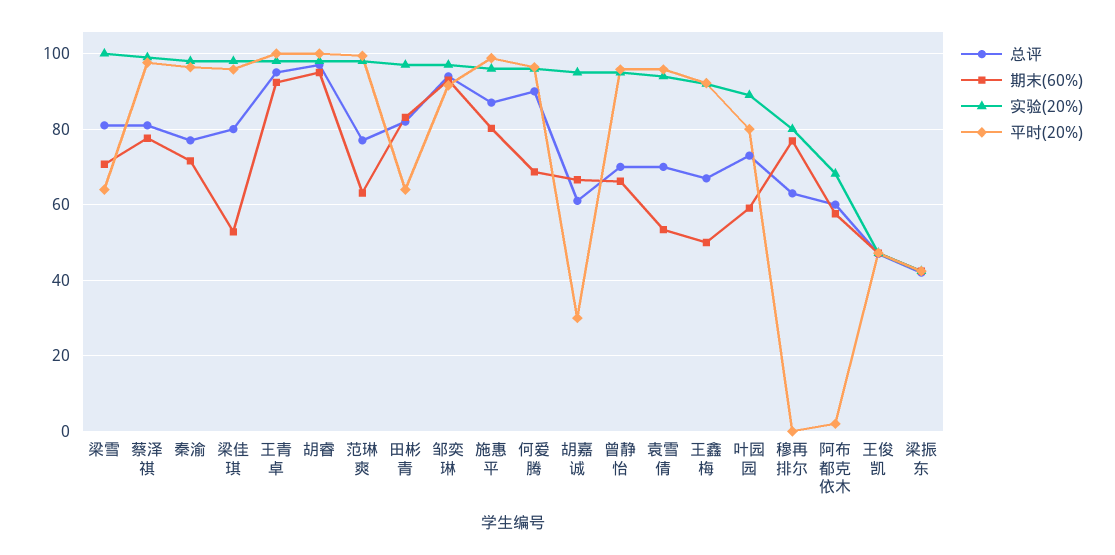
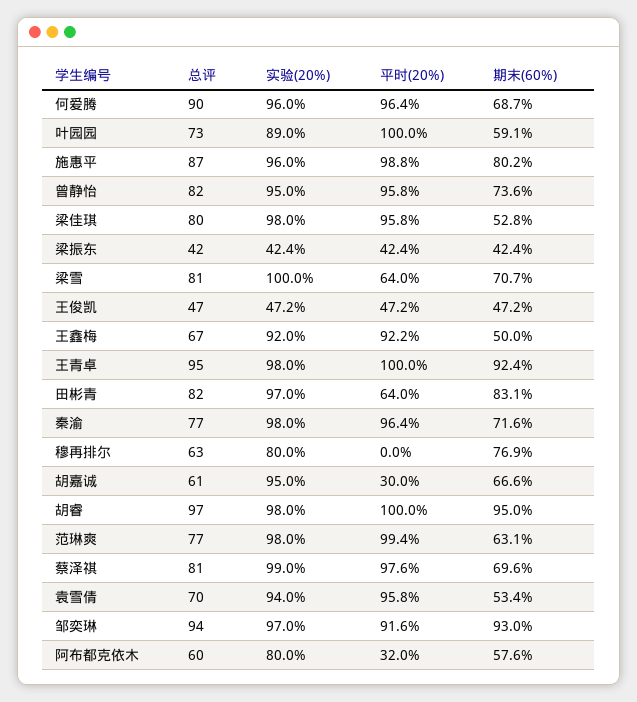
  {
    "总评": {
      "梁雪": 81,
      "蔡泽祺": 81,
      "秦渝": 77,
      "梁佳琪": 80,
      "王青卓": 95,
      "胡睿": 97,
      "范琳爽": 77,
      "田彬青": 82,
      "邹奕琳": 94,
      "施惠平": 87,
      "何爱腾": 90,
      "胡嘉诚": 61,
-     "曾静怡": 70,
+     "曾静怡": 82,
      "袁雪倩": 70,
      "王鑫梅": 67,
      "叶园园": 73,
      "穆再排尔": 63,
      "阿布都克依木": 60,
      "王俊凯": 47,
      "梁振东": 42
    },
    "期末(60%)": {
      "梁雪": 70.7,
-     "蔡泽祺": 78,
+     "蔡泽祺": 69.6,
      "秦渝": 71.6,
      "梁佳琪": 52.8,
      "王青卓": 92.4,
      "胡睿": 95,
      "范琳爽": 63.1,
      "田彬青": 83.1,
      "邹奕琳": 93,
      "施惠平": 80.2,
      "何爱腾": 68.7,
      "胡嘉诚": 66.6,
-     "曾静怡": 66,
+     "曾静怡": 73.6,
      "袁雪倩": 53.4,
      "王鑫梅": 50,
      "叶园园": 59.1,
      "穆再排尔": 76.9,
      "阿布都克依木": 57.6,
      "王俊凯": 47.2,
      "梁振东": 42.4
    },
    "实验(20%)": {
      "梁雪": 100,
      "蔡泽祺": 99,
      "秦渝": 98,
      "梁佳琪": 98,
      "王青卓": 98,
      "胡睿": 98,
      "范琳爽": 98,
      "田彬青": 97,
      "邹奕琳": 97,
      "施惠平": 96,
      "何爱腾": 96,
      "胡嘉诚": 95,
      "曾静怡": 95,
      "袁雪倩": 94,
      "王鑫梅": 92,
      "叶园园": 89,
      "穆再排尔": 80,
-     "阿布都克依木": 68,
+     "阿布都克依木": 80,
      "王俊凯": 47.2,
      "梁振东": 42.4
    },
    "平时(20%)": {
      "梁雪": 64,
      "蔡泽祺": 97.6,
      "秦渝": 96.4,
      "梁佳琪": 95.8,
      "王青卓": 100,
      "胡睿": 100,
      "范琳爽": 99.4,
      "田彬青": 64,
      "邹奕琳": 91.6,
      "施惠平": 98.8,
      "何爱腾": 96.4,
      "胡嘉诚": 30,
      "曾静怡": 95.8,
      "袁雪倩": 95.8,
      "王鑫梅": 92.2,
-     "叶园园": 80,
+     "叶园园": 100,
      "穆再排尔": 0,
-     "阿布都克依木": 2,
+     "阿布都克依木": 32,
      "王俊凯": 47.2,
      "梁振东": 42.4
    }
  }

